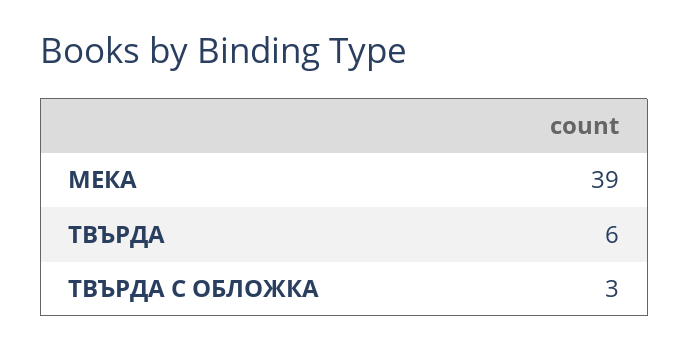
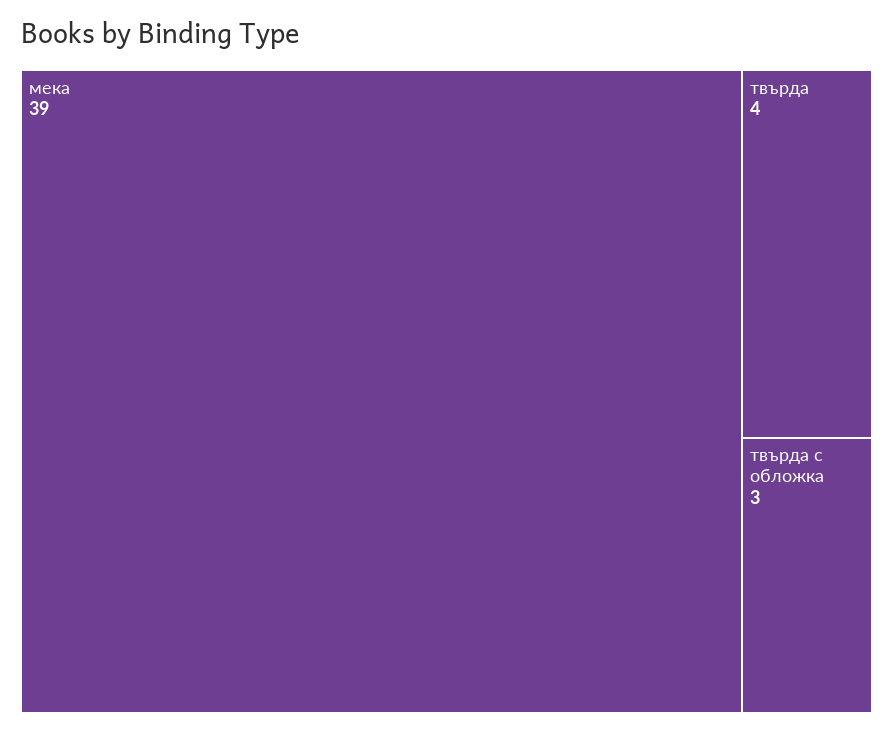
  {
    "МЕКА": 39,
-   "ТВЪРДА": 6,
+   "ТВЪРДА": 4,
    "ТВЪРДА С ОБЛОЖКА": 3
  }

